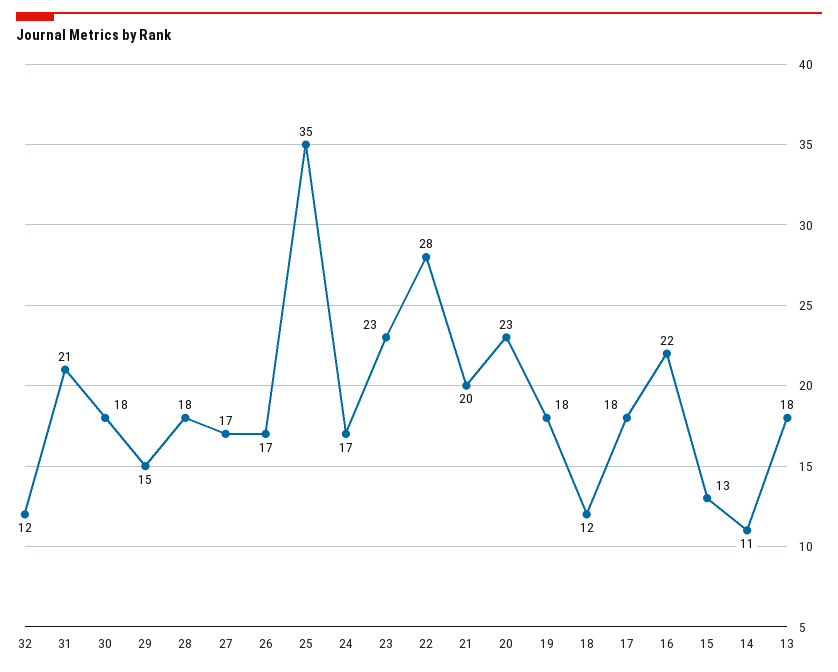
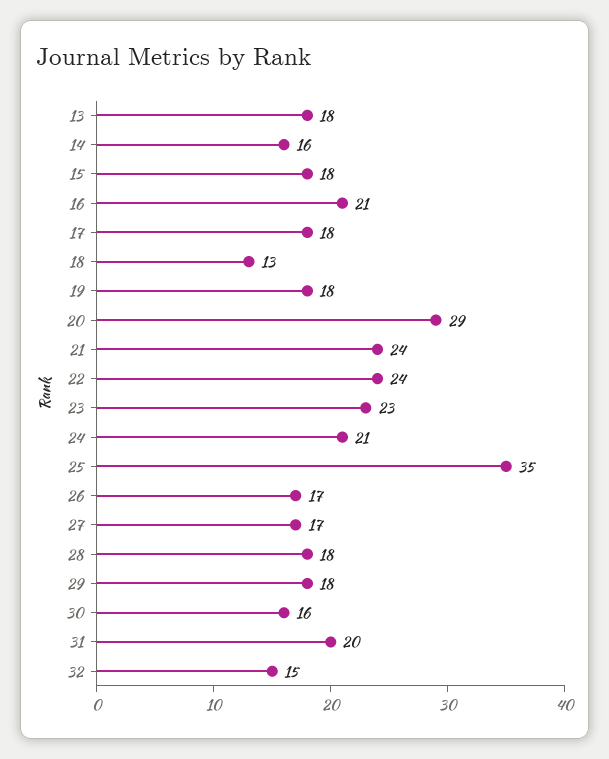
  {
-   "32": 12,
+   "32": 15,
-   "31": 21,
+   "31": 20,
-   "30": 18,
+   "30": 16,
-   "29": 15,
+   "29": 18,
    "28": 18,
    "27": 17,
    "26": 17,
    "25": 35,
-   "24": 17,
+   "24": 21,
    "23": 23,
-   "22": 28,
+   "22": 24,
-   "21": 20,
+   "21": 24,
-   "20": 23,
+   "20": 29,
    "19": 18,
-   "18": 12,
+   "18": 13,
    "17": 18,
-   "16": 22,
+   "16": 21,
-   "15": 13,
+   "15": 18,
-   "14": 11,
+   "14": 16,
    "13": 18
  }

